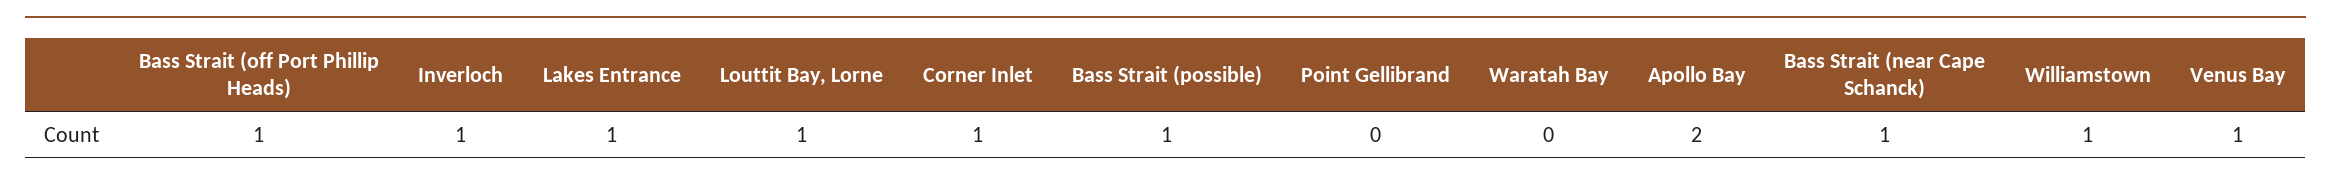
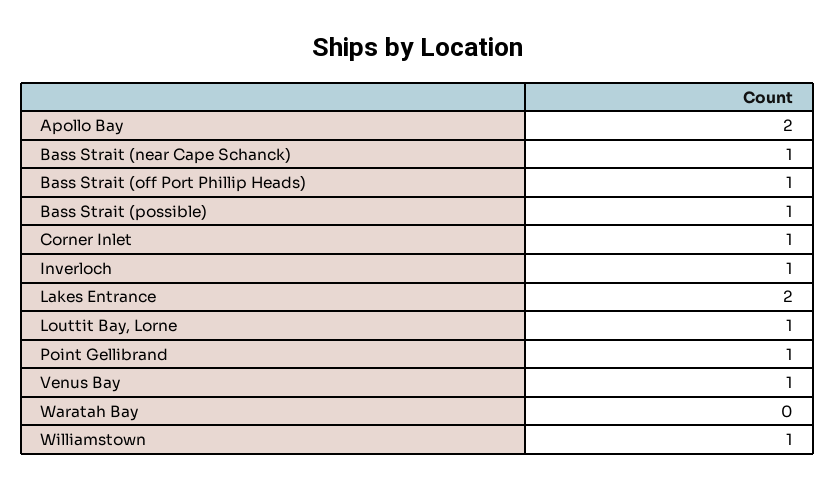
  {
    "Bass Strait (off Port Phillip Heads)": 1,
    "Inverloch": 1,
-   "Lakes Entrance": 1,
+   "Lakes Entrance": 2,
    "Louttit Bay, Lorne": 1,
    "Corner Inlet": 1,
    "Bass Strait (possible)": 1,
-   "Point Gellibrand": 0,
+   "Point Gellibrand": 1,
    "Waratah Bay": 0,
    "Apollo Bay": 2,
    "Bass Strait (near Cape Schanck)": 1,
    "Williamstown": 1,
    "Venus Bay": 1
  }

